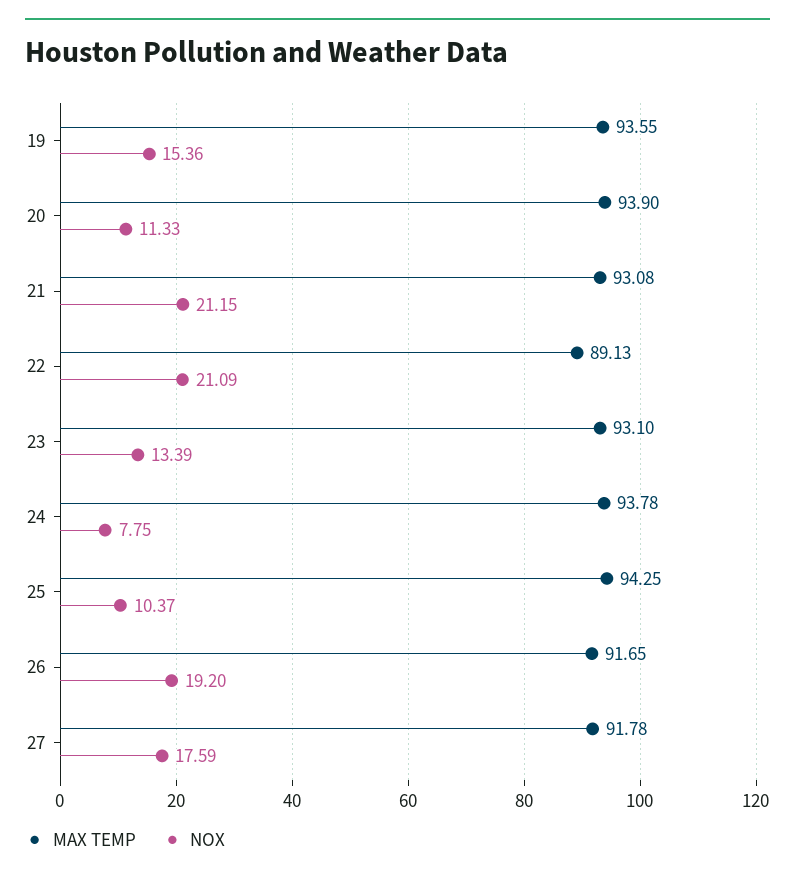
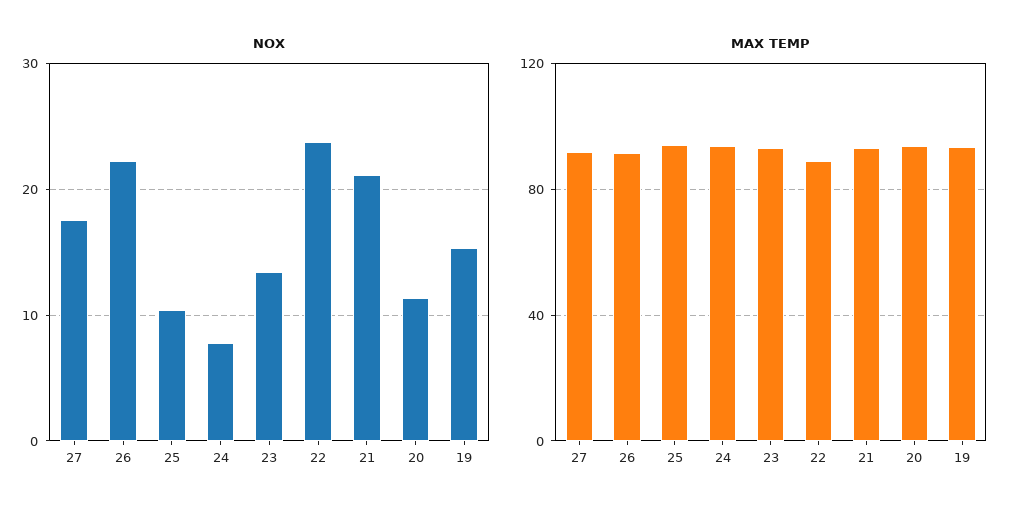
  {
    "MAX TEMP": {
      "19": 93.55,
      "20": 93.9,
      "21": 93.08,
      "22": 89.13,
      "23": 93.1,
      "24": 93.78,
      "25": 94.25,
      "26": 91.65,
      "27": 91.78
    },
    "NOX": {
      "19": 15.36,
      "20": 11.33,
      "21": 21.15,
-     "22": 21.09,
+     "22": 24,
      "23": 13.39,
      "24": 7.75,
      "25": 10.37,
-     "26": 19.2,
+     "26": 22,
      "27": 17.59
    }
  }

